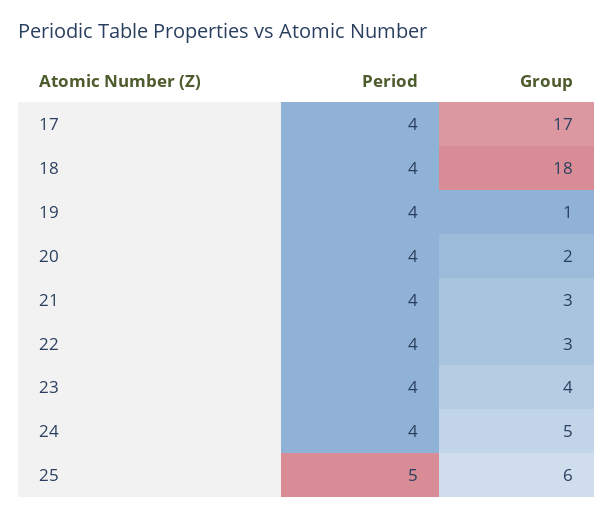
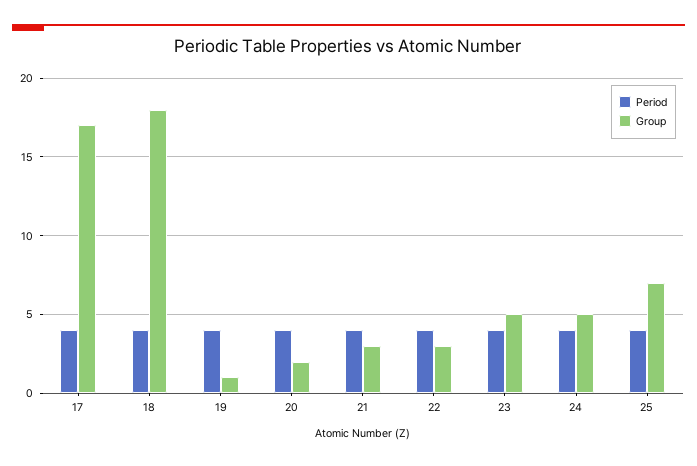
  {
    "Period": {
      "17": 4,
      "18": 4,
      "19": 4,
      "20": 4,
      "21": 4,
      "22": 4,
      "23": 4,
      "24": 4,
-     "25": 5
+     "25": 4
    },
    "Group": {
      "17": 17,
      "18": 18,
      "19": 1,
      "20": 2,
      "21": 3,
      "22": 3,
-     "23": 4,
+     "23": 5,
      "24": 5,
-     "25": 6
+     "25": 7
    }
  }

